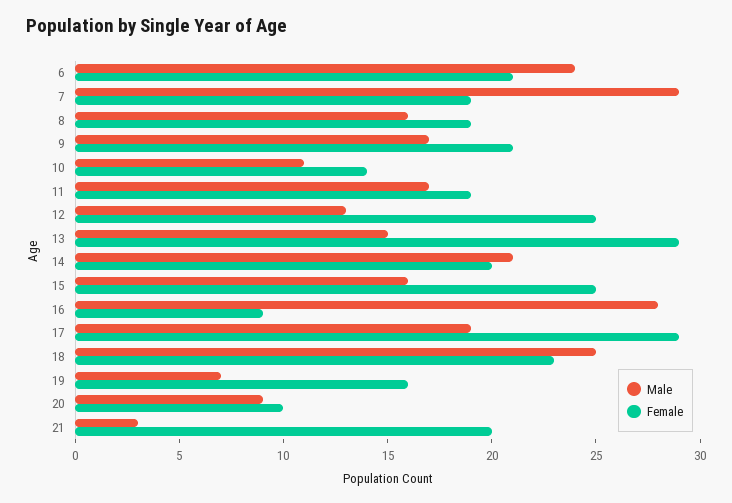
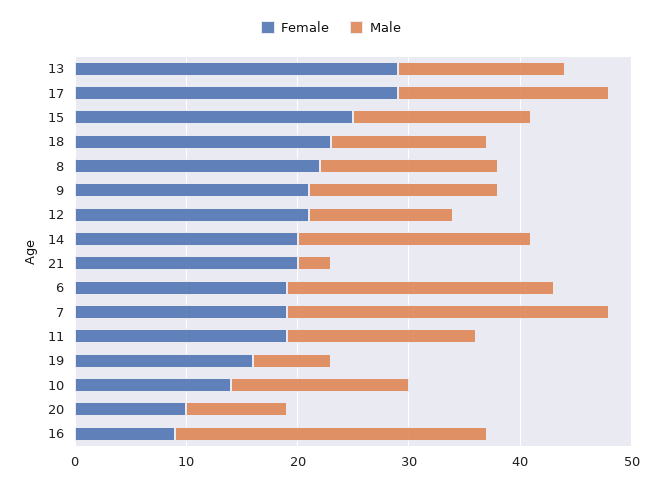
  {
    "Male": {
      "6": 24,
      "7": 29,
      "8": 16,
      "9": 17,
-     "10": 11,
+     "10": 16,
      "11": 17,
      "12": 13,
      "13": 15,
      "14": 21,
      "15": 16,
      "16": 28,
      "17": 19,
-     "18": 25,
+     "18": 14,
      "19": 7,
      "20": 9,
      "21": 3
    },
    "Female": {
-     "6": 21,
+     "6": 19,
      "7": 19,
-     "8": 19,
+     "8": 22,
      "9": 21,
      "10": 14,
      "11": 19,
-     "12": 25,
+     "12": 21,
      "13": 29,
      "14": 20,
      "15": 25,
      "16": 9,
      "17": 29,
      "18": 23,
      "19": 16,
      "20": 10,
      "21": 20
    }
  }

